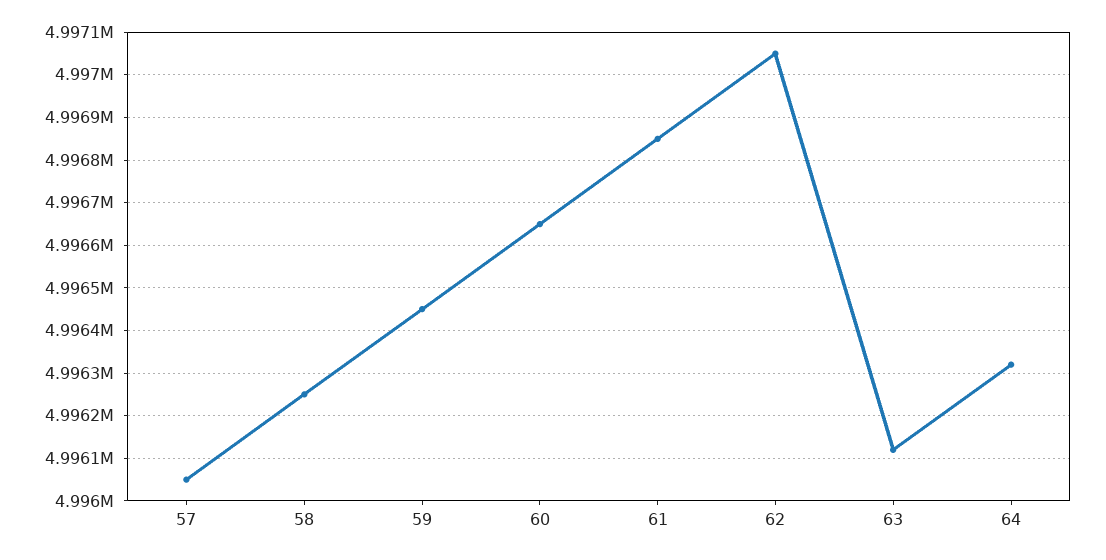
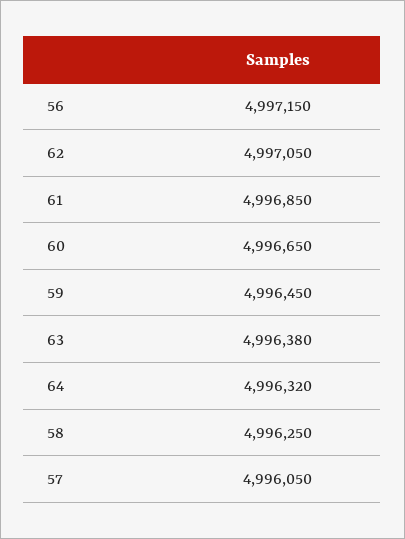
  {
    "57": 4996050,
    "58": 4996250,
    "59": 4996450,
    "60": 4996650,
    "61": 4996850,
    "62": 4997050,
-   "63": 4996120,
+   "63": 4996380,
-   "64": 4996320
+   "64": 4996320,
+   "56": 4997150
  }

